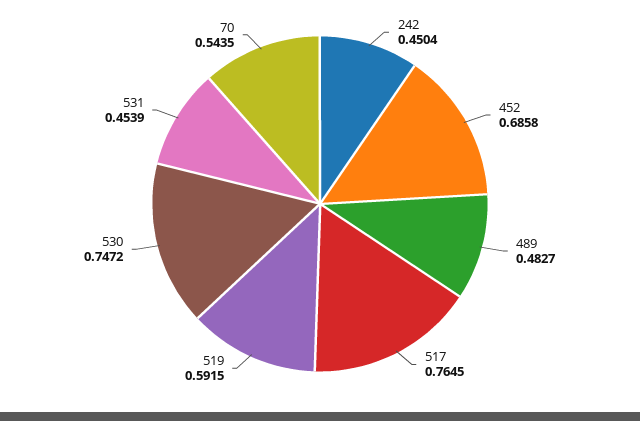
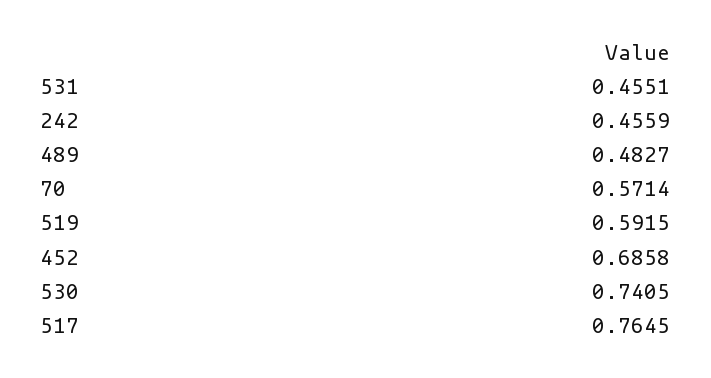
  {
-   "242": 0.4504,
+   "242": 0.4559,
    "452": 0.6858,
    "489": 0.4827,
    "517": 0.7645,
    "519": 0.5915,
-   "530": 0.7472,
+   "530": 0.7405,
-   "531": 0.4539,
+   "531": 0.4551,
-   "70": 0.5435
+   "70": 0.5714
  }

